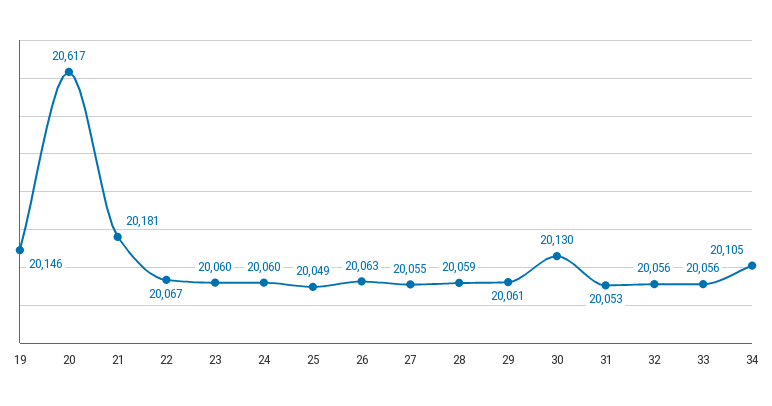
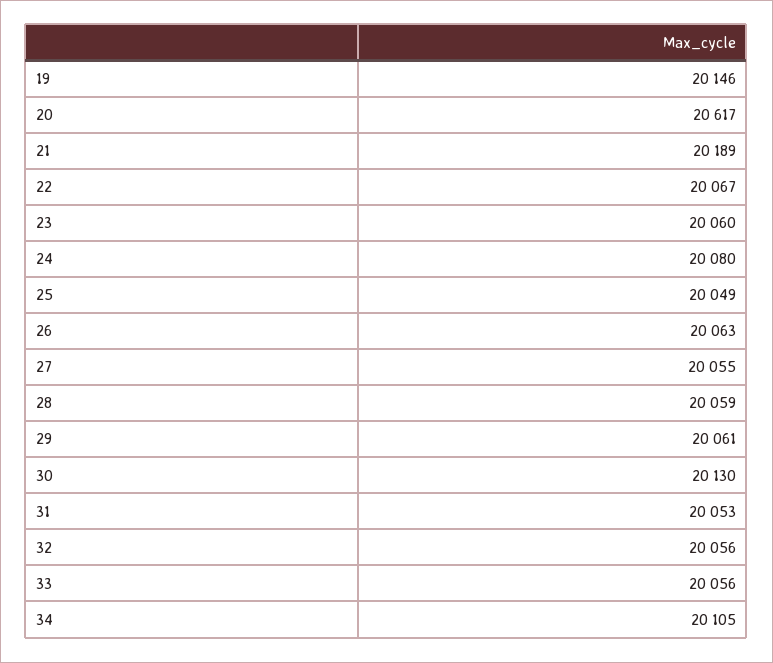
  {
    "19": 20146,
    "20": 20617,
-   "21": 20181,
+   "21": 20189,
    "22": 20067,
    "23": 20060,
-   "24": 20060,
+   "24": 20080,
    "25": 20049,
    "26": 20063,
    "27": 20055,
    "28": 20059,
    "29": 20061,
    "30": 20130,
    "31": 20053,
    "32": 20056,
    "33": 20056,
    "34": 20105
  }

